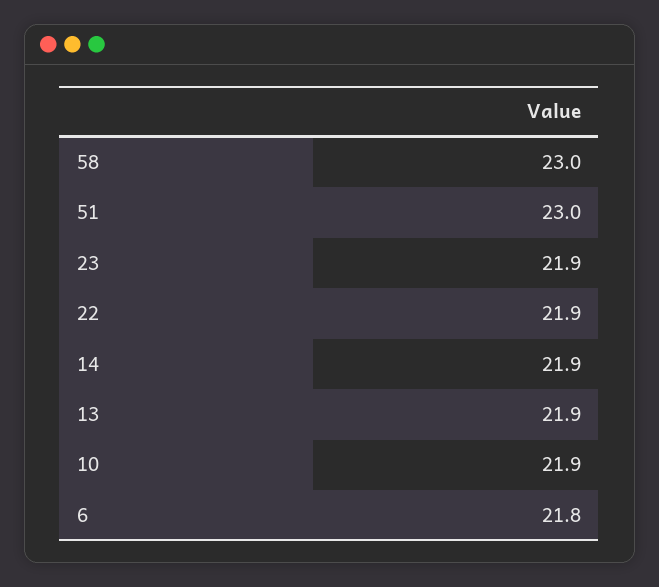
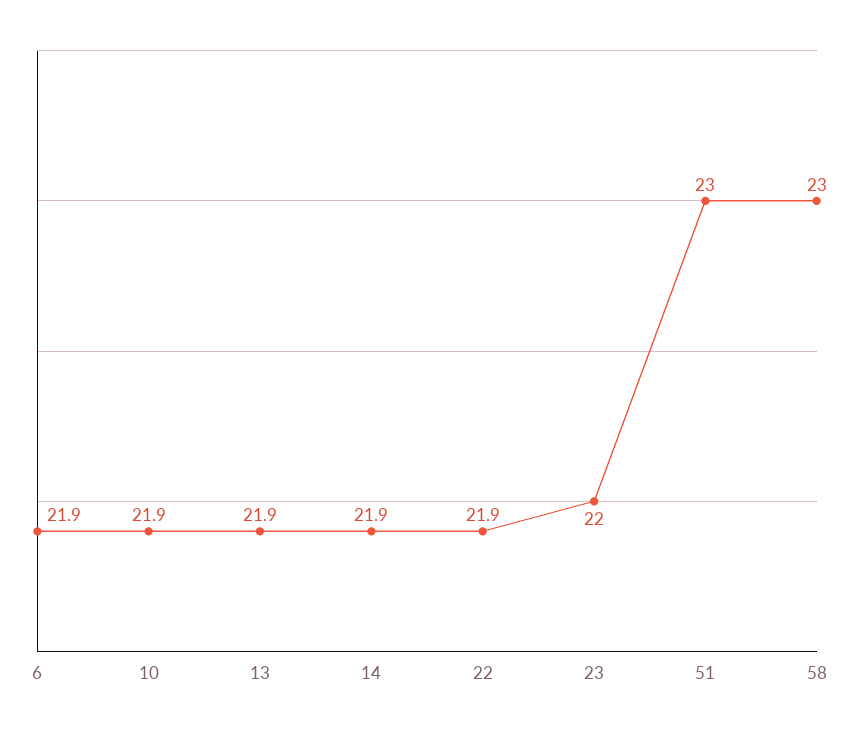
  {
    "58": 23,
    "51": 23,
-   "23": 21.9,
+   "23": 22,
    "22": 21.9,
    "14": 21.9,
    "13": 21.9,
    "10": 21.9,
-   "6": 21.8
+   "6": 21.9
  }

